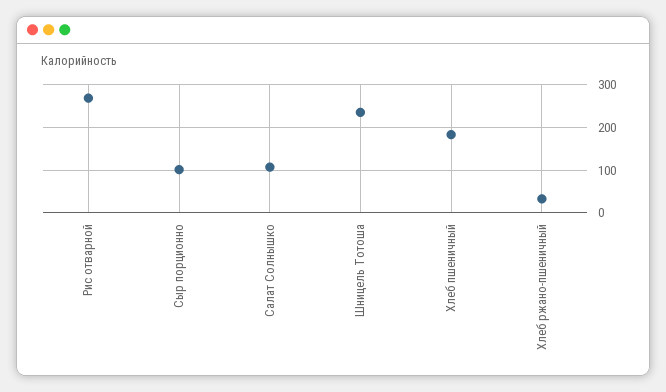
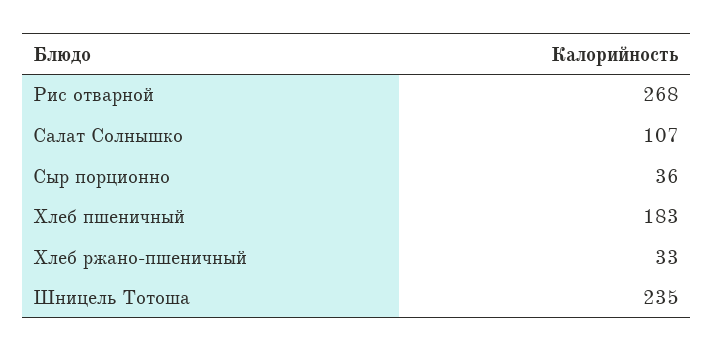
  {
    "Рис отварной": 268,
-   "Сыр порционно": 100,
+   "Сыр порционно": 36,
    "Салат Солнышко": 107,
    "Шницель Тотоша": 235,
    "Хлеб пшеничный": 183,
    "Хлеб ржано-пшеничный": 33
  }

